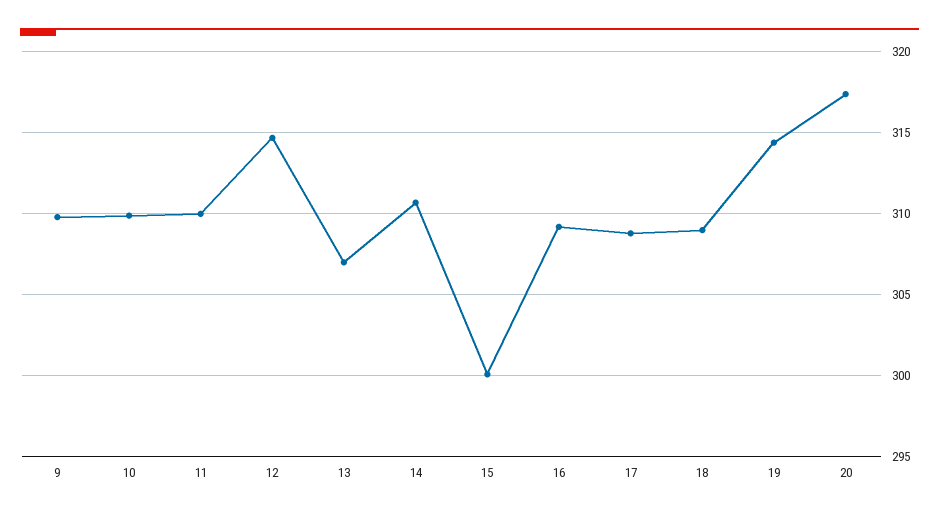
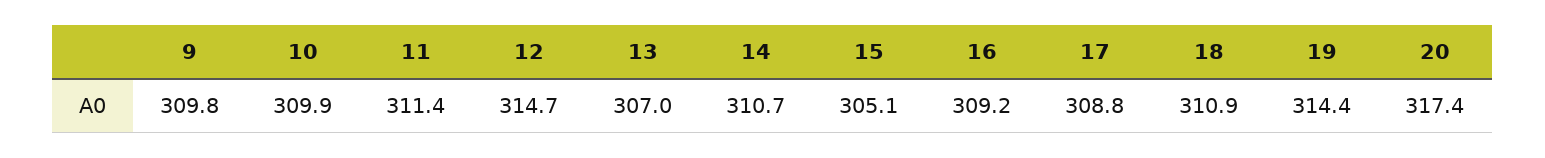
  {
    "9": 309.8,
    "10": 309.9,
-   "11": 310,
+   "11": 311.4,
    "12": 314.7,
    "13": 307,
    "14": 310.7,
-   "15": 300,
+   "15": 305.1,
    "16": 309.2,
    "17": 308.8,
-   "18": 309,
+   "18": 310.9,
    "19": 314.4,
    "20": 317.4
  }

